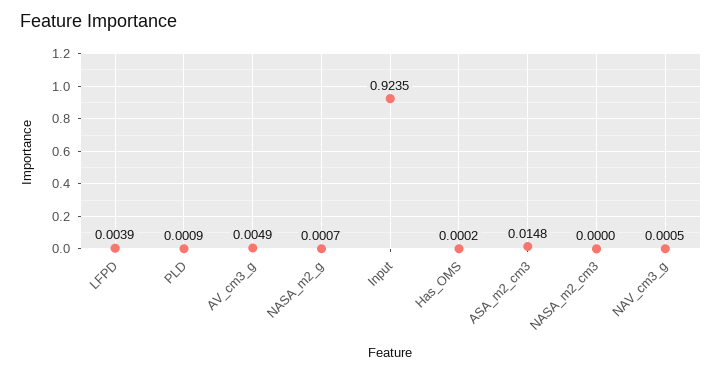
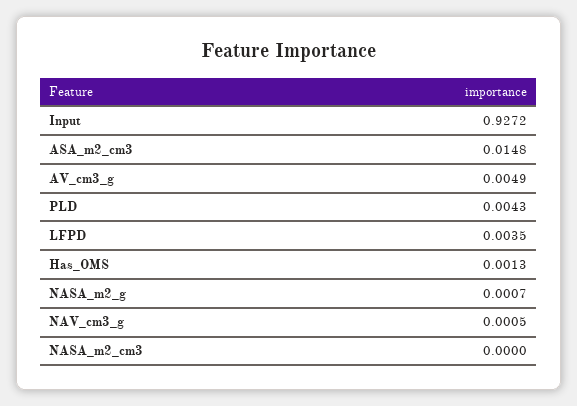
  {
-   "LFPD": 0.0039,
+   "LFPD": 0.0035,
-   "PLD": 0.0009,
+   "PLD": 0.0043,
    "AV_cm3_g": 0.0049,
    "NASA_m2_g": 0.0007,
-   "Input": 0.9235,
+   "Input": 0.9272,
-   "Has_OMS": 0.0002,
+   "Has_OMS": 0.0013,
    "ASA_m2_cm3": 0.0148,
    "NASA_m2_cm3": 0,
    "NAV_cm3_g": 0.0005
  }

